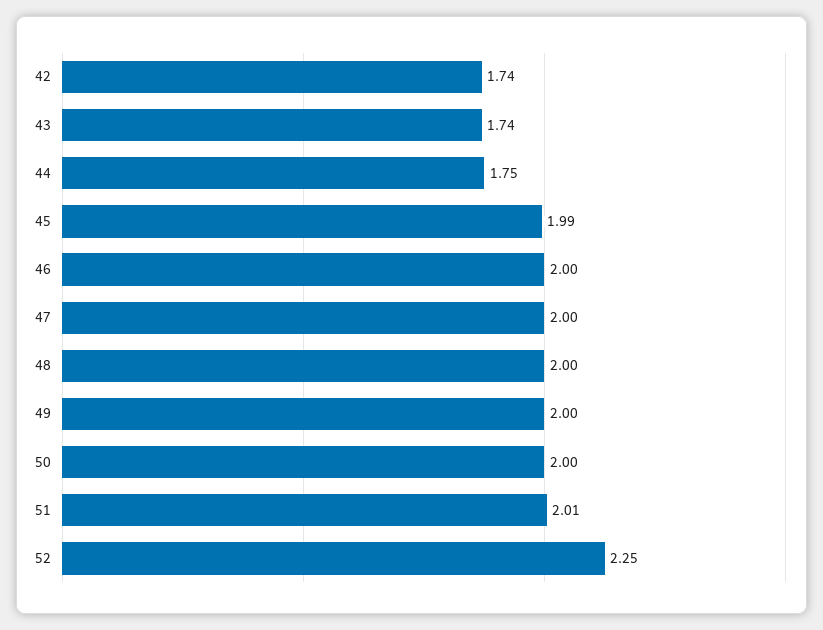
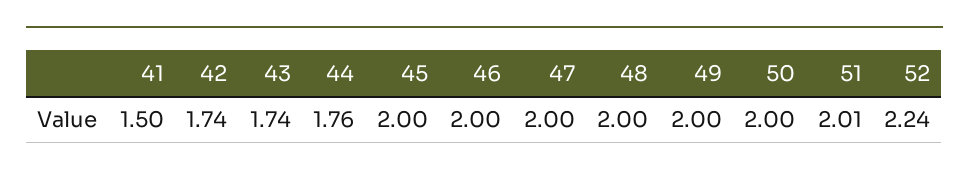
  {
    "42": 1.74,
    "43": 1.74,
-   "44": 1.75,
+   "44": 1.76,
-   "45": 1.99,
+   "45": 2,
    "46": 2,
    "47": 2,
    "48": 2,
    "49": 2,
    "50": 2,
    "51": 2.01,
-   "52": 2.25
+   "52": 2.24,
+   "41": 1.5
  }

